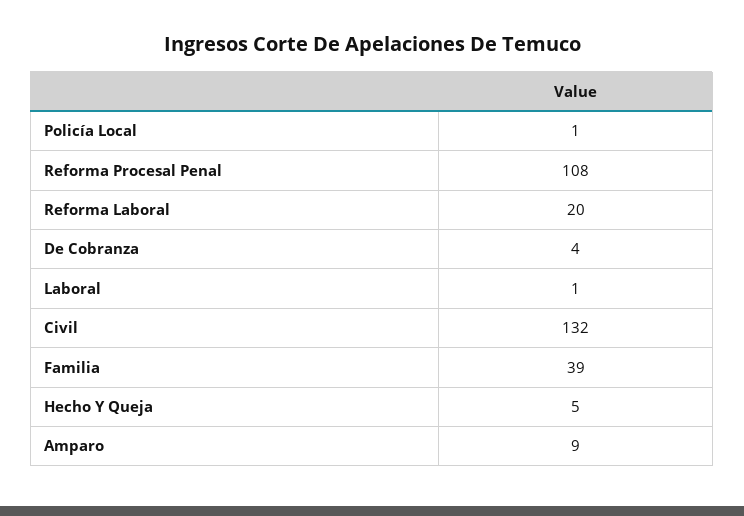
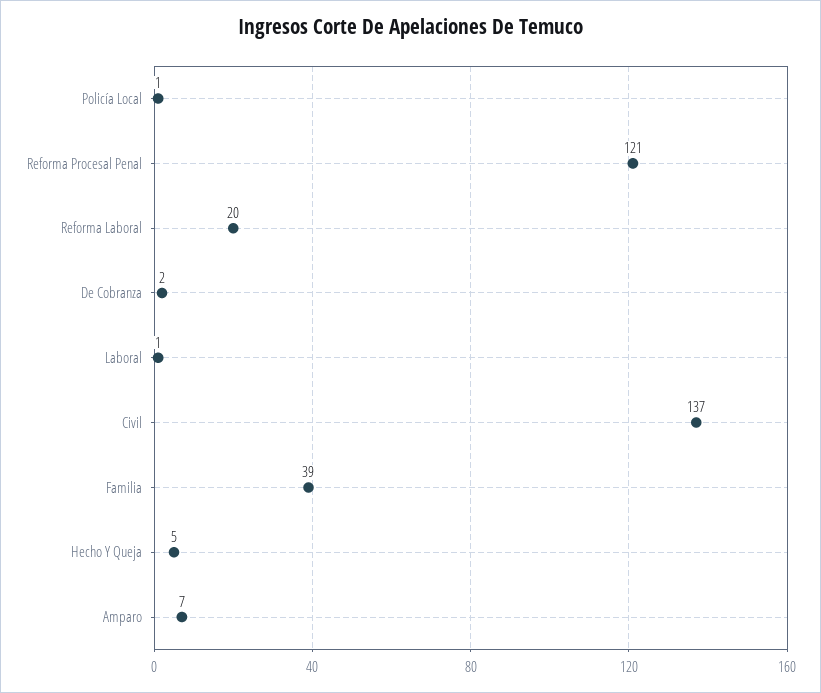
  {
    "Policía Local": 1,
-   "Reforma Procesal Penal": 108,
+   "Reforma Procesal Penal": 121,
    "Reforma Laboral": 20,
-   "De Cobranza": 4,
+   "De Cobranza": 2,
    "Laboral": 1,
-   "Civil": 132,
+   "Civil": 137,
    "Familia": 39,
    "Hecho Y Queja": 5,
-   "Amparo": 9
+   "Amparo": 7
  }

